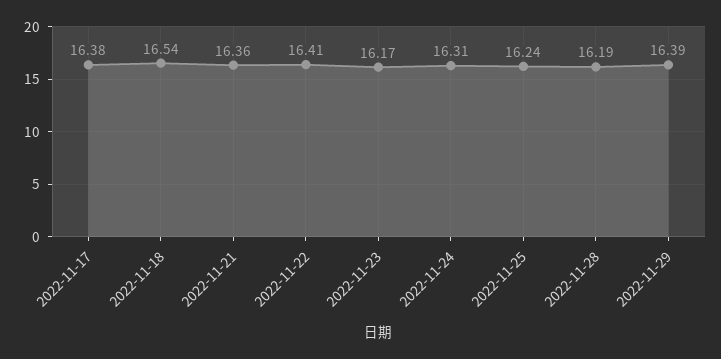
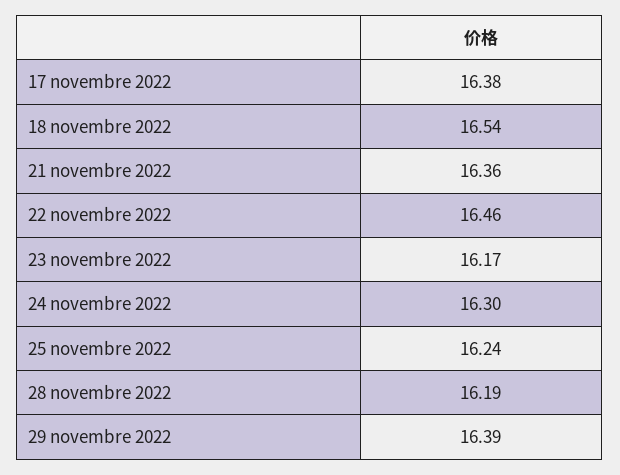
  {
    "2022-11-17": 16.38,
    "2022-11-18": 16.54,
    "2022-11-21": 16.36,
-   "2022-11-22": 16.41,
+   "2022-11-22": 16.46,
    "2022-11-23": 16.17,
-   "2022-11-24": 16.31,
+   "2022-11-24": 16.3,
    "2022-11-25": 16.24,
    "2022-11-28": 16.19,
    "2022-11-29": 16.39
  }

